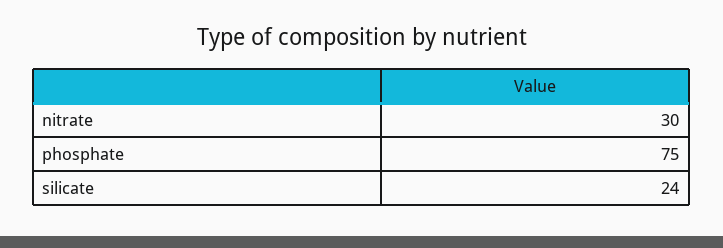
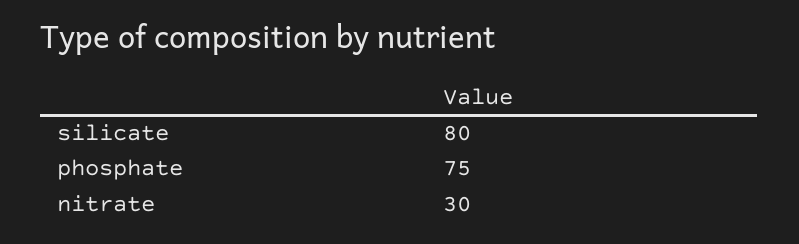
  {
    "nitrate": 30,
    "phosphate": 75,
-   "silicate": 24
+   "silicate": 80
  }

